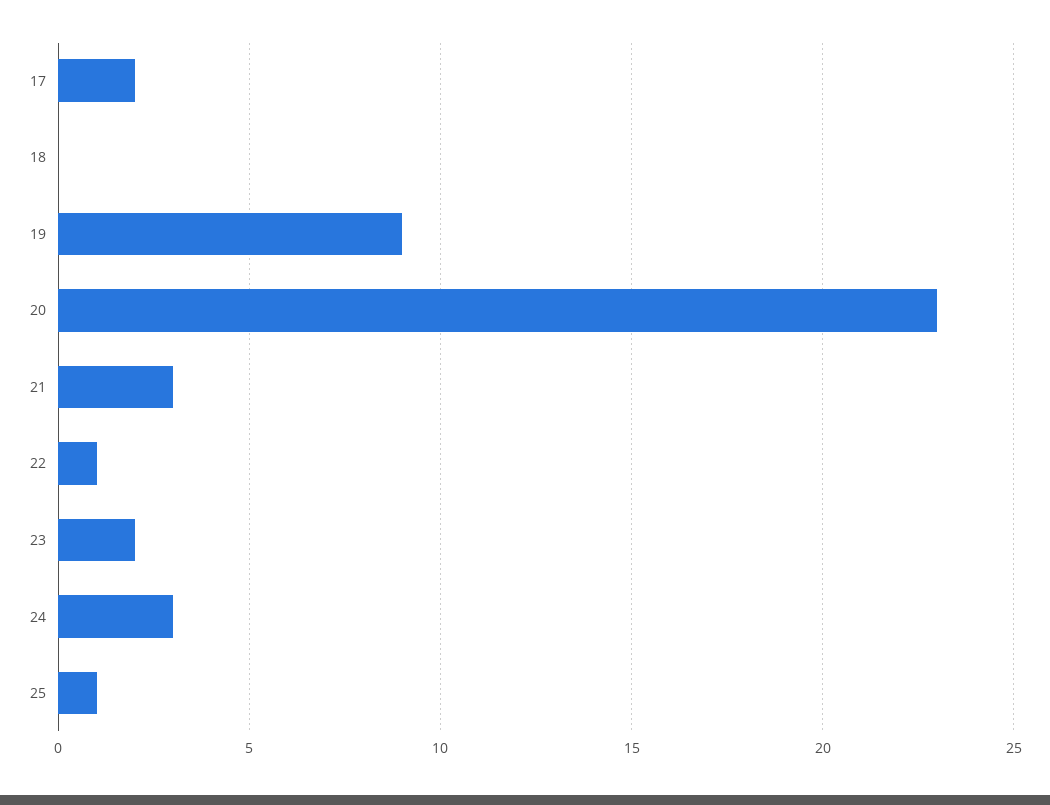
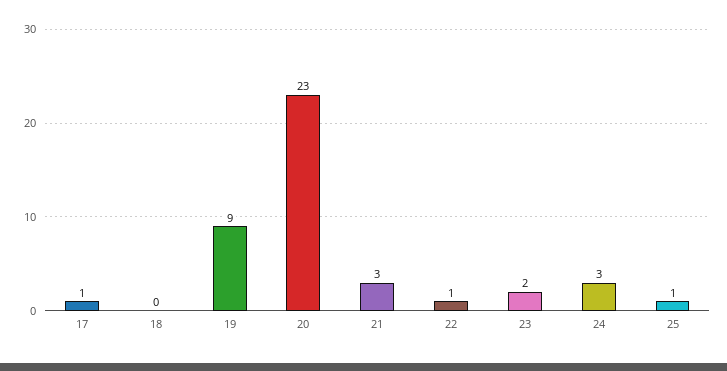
  {
-   "17": 2,
+   "17": 1,
    "18": 0,
    "19": 9,
    "20": 23,
    "21": 3,
    "22": 1,
    "23": 2,
    "24": 3,
    "25": 1
  }

